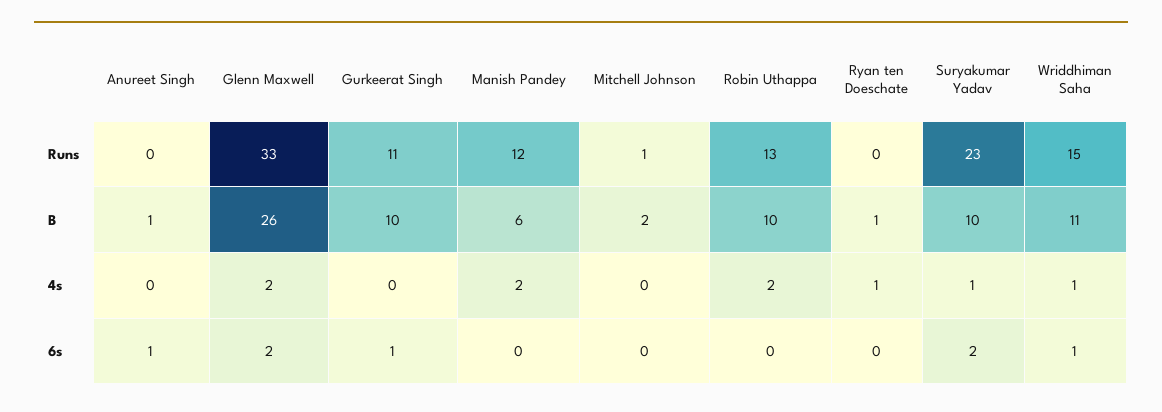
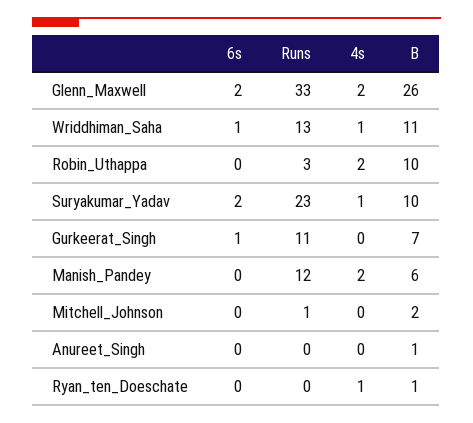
  {
    "Anureet Singh": {
      "Runs": 0,
      "B": 1,
      "4s": 0,
-     "6s": 1
+     "6s": 0
    },
    "Glenn Maxwell": {
      "Runs": 33,
      "B": 26,
      "4s": 2,
      "6s": 2
    },
    "Gurkeerat Singh": {
      "Runs": 11,
-     "B": 10,
+     "B": 7,
      "4s": 0,
      "6s": 1
    },
    "Manish Pandey": {
      "Runs": 12,
      "B": 6,
      "4s": 2,
      "6s": 0
    },
    "Mitchell Johnson": {
      "Runs": 1,
      "B": 2,
      "4s": 0,
      "6s": 0
    },
    "Robin Uthappa": {
-     "Runs": 13,
+     "Runs": 3,
      "B": 10,
      "4s": 2,
      "6s": 0
    },
    "Ryan ten Doeschate": {
      "Runs": 0,
      "B": 1,
      "4s": 1,
      "6s": 0
    },
    "Suryakumar Yadav": {
      "Runs": 23,
      "B": 10,
      "4s": 1,
      "6s": 2
    },
    "Wriddhiman Saha": {
-     "Runs": 15,
+     "Runs": 13,
      "B": 11,
      "4s": 1,
      "6s": 1
    }
  }

